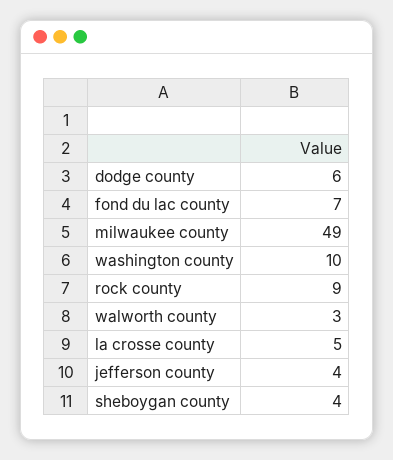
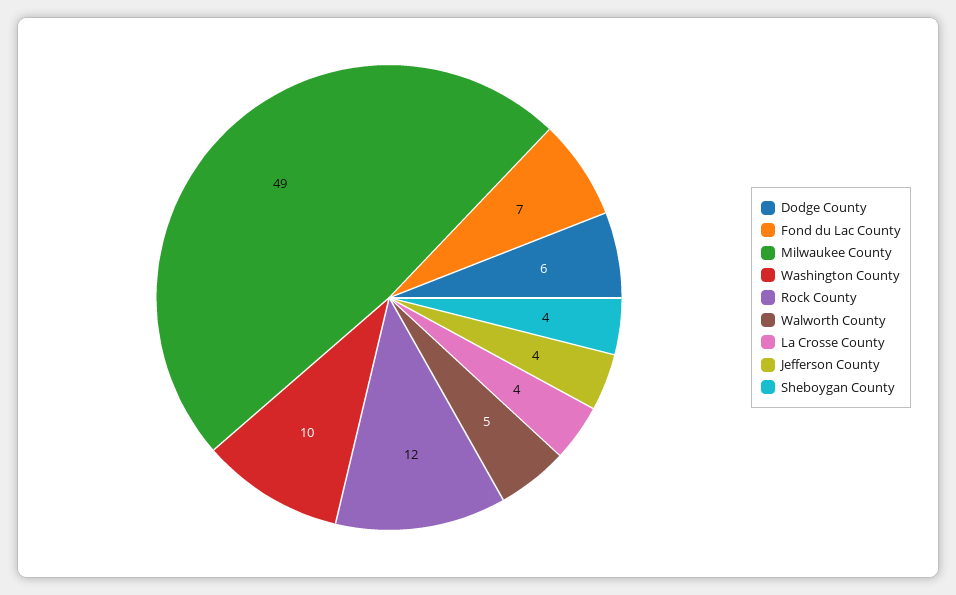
  {
    "dodge county": 6,
    "fond du lac county": 7,
    "milwaukee county": 49,
    "washington county": 10,
-   "rock county": 9,
+   "rock county": 12,
-   "walworth county": 3,
+   "walworth county": 5,
-   "la crosse county": 5,
+   "la crosse county": 4,
    "jefferson county": 4,
    "sheboygan county": 4
  }

